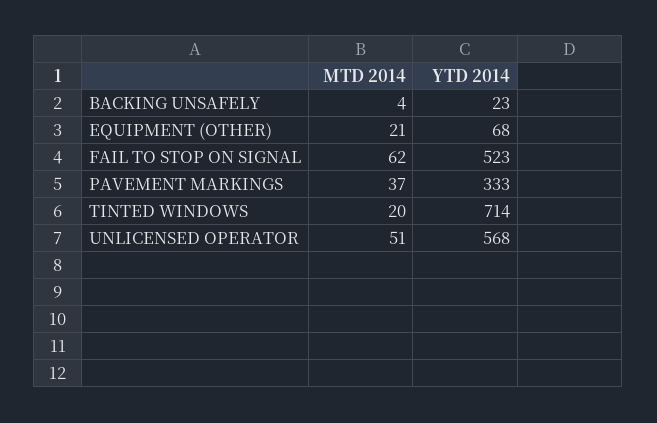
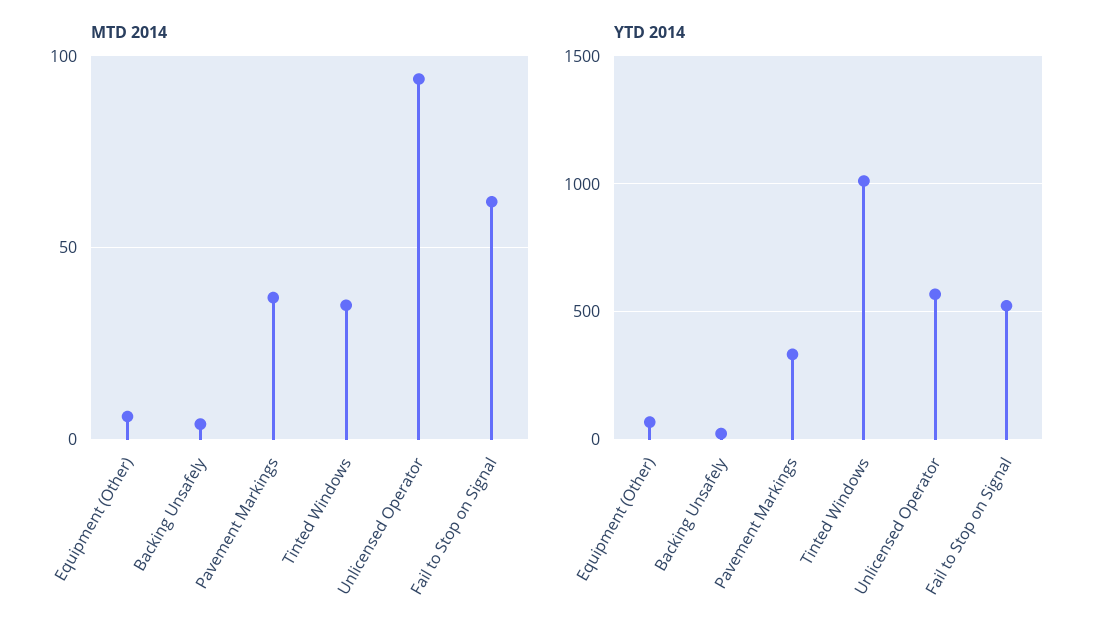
  {
    "MTD 2014": {
      "BACKING UNSAFELY": 4,
-     "EQUIPMENT (OTHER)": 21,
+     "EQUIPMENT (OTHER)": 5,
      "FAIL TO STOP ON SIGNAL": 62,
      "PAVEMENT MARKINGS": 37,
-     "TINTED WINDOWS": 20,
+     "TINTED WINDOWS": 35,
-     "UNLICENSED OPERATOR": 51
+     "UNLICENSED OPERATOR": 95
    },
    "YTD 2014": {
      "BACKING UNSAFELY": 23,
      "EQUIPMENT (OTHER)": 68,
      "FAIL TO STOP ON SIGNAL": 523,
      "PAVEMENT MARKINGS": 333,
-     "TINTED WINDOWS": 714,
+     "TINTED WINDOWS": 1000,
      "UNLICENSED OPERATOR": 568
    }
  }

